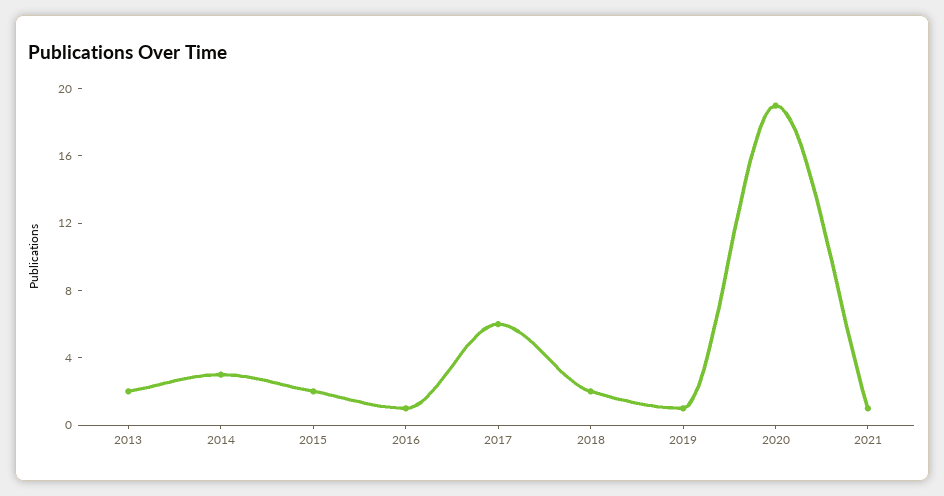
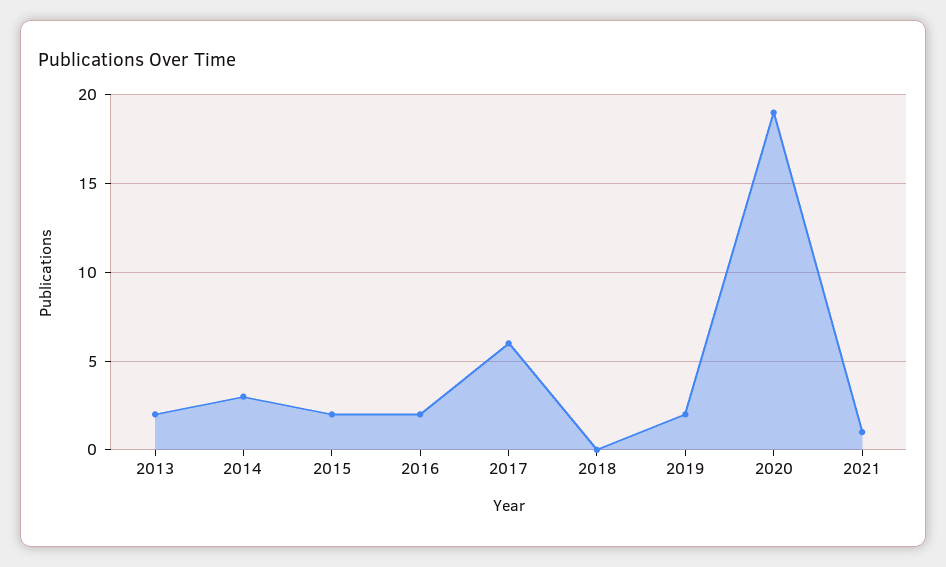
  {
    "2013": 2,
    "2014": 3,
    "2015": 2,
-   "2016": 1,
+   "2016": 2,
    "2017": 6,
-   "2018": 2,
+   "2018": 0,
-   "2019": 1,
+   "2019": 2,
    "2020": 19,
    "2021": 1
  }

